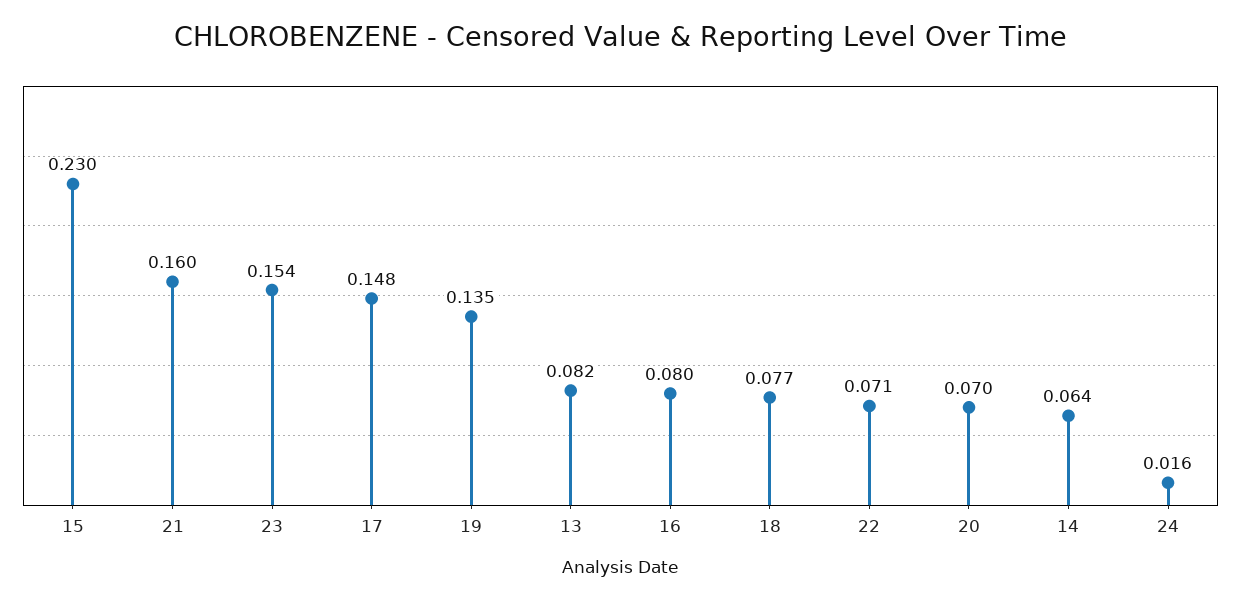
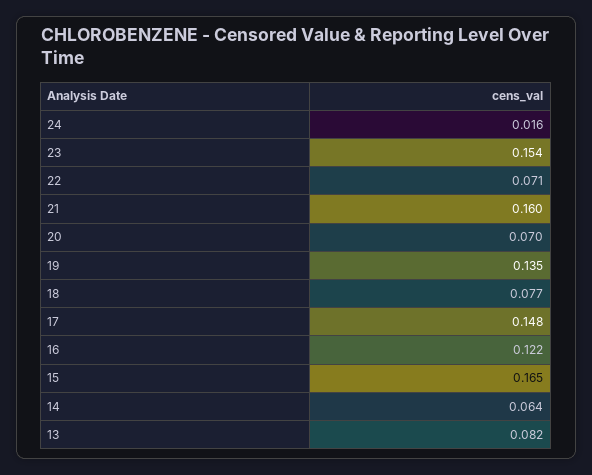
  {
-   "15": 0.23,
+   "15": 0.165,
    "21": 0.16,
    "23": 0.154,
    "17": 0.148,
    "19": 0.135,
    "13": 0.082,
-   "16": 0.08,
+   "16": 0.122,
    "18": 0.077,
    "22": 0.071,
    "20": 0.07,
    "14": 0.064,
    "24": 0.016
  }

